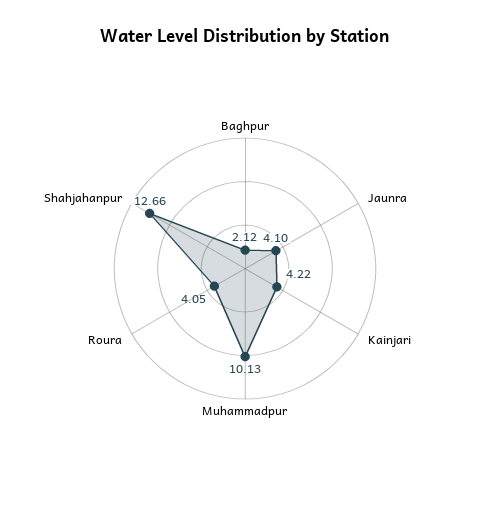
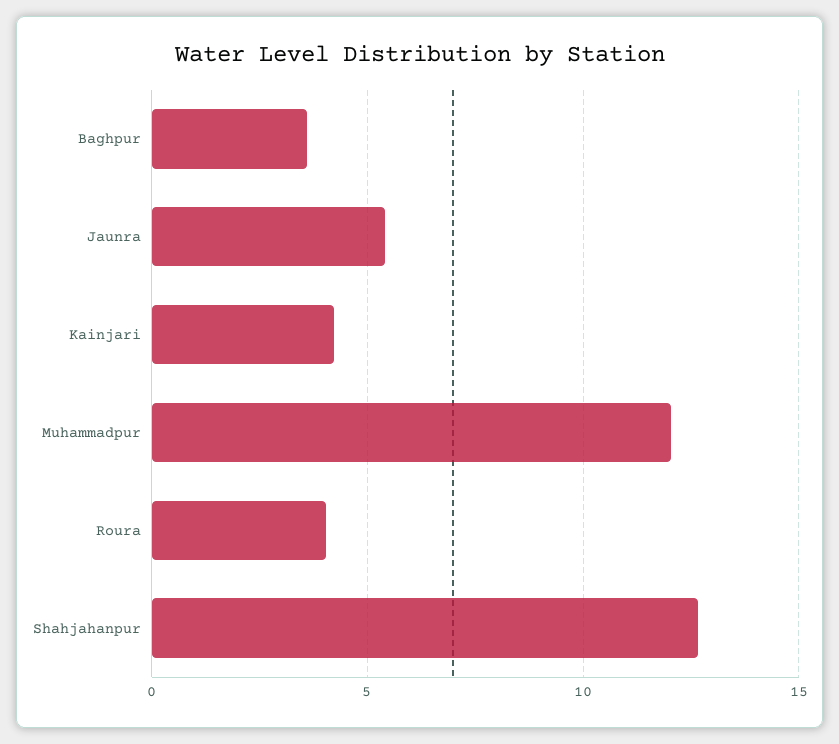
  {
-   "Baghpur": 2.12,
+   "Baghpur": 3.5,
-   "Jaunra": 4.1,
+   "Jaunra": 5.5,
    "Kainjari": 4.22,
-   "Muhammadpur": 10.13,
+   "Muhammadpur": 12,
    "Roura": 4.05,
    "Shahjahanpur": 12.66
  }

